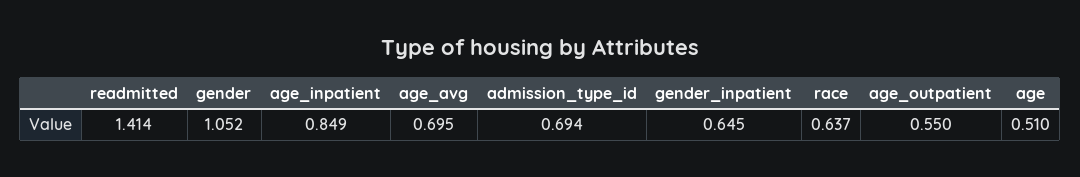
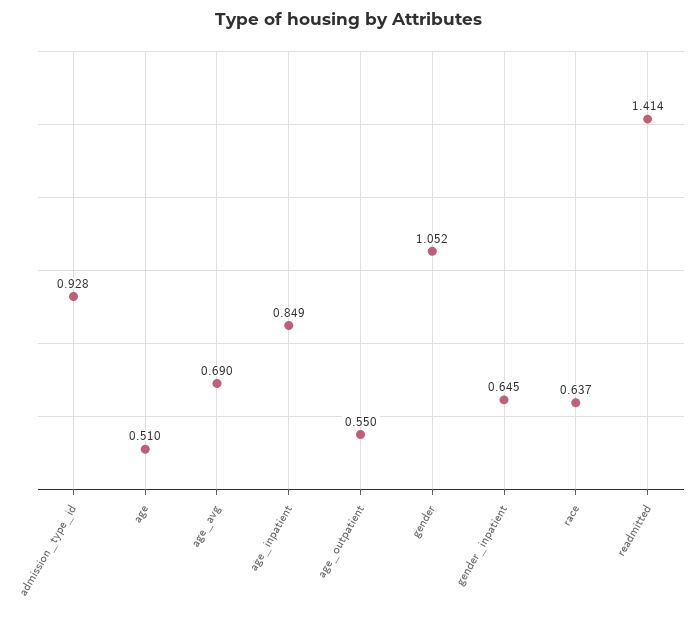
  {
    "readmitted": 1.414,
    "gender": 1.052,
    "age_inpatient": 0.849,
-   "age_avg": 0.695,
+   "age_avg": 0.69,
-   "admission_type_id": 0.694,
+   "admission_type_id": 0.928,
    "gender_inpatient": 0.645,
    "race": 0.637,
    "age_outpatient": 0.55,
    "age": 0.51
  }

